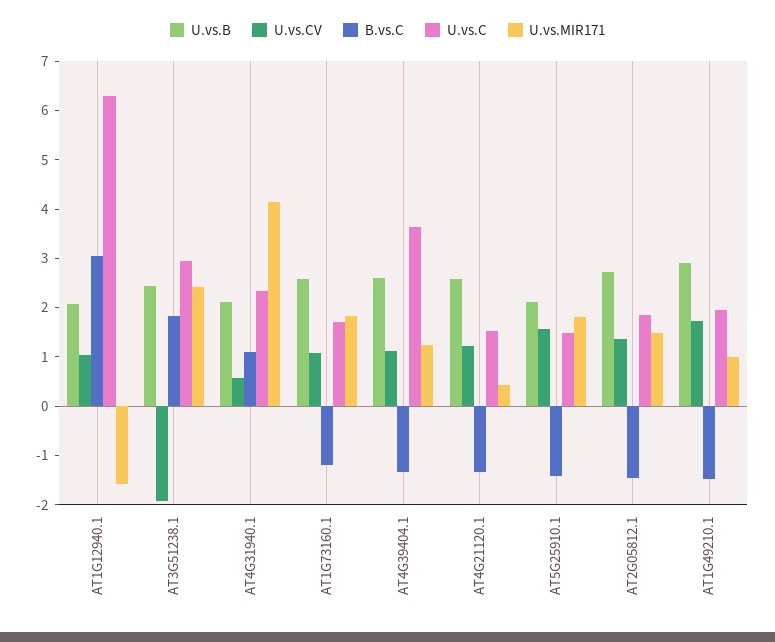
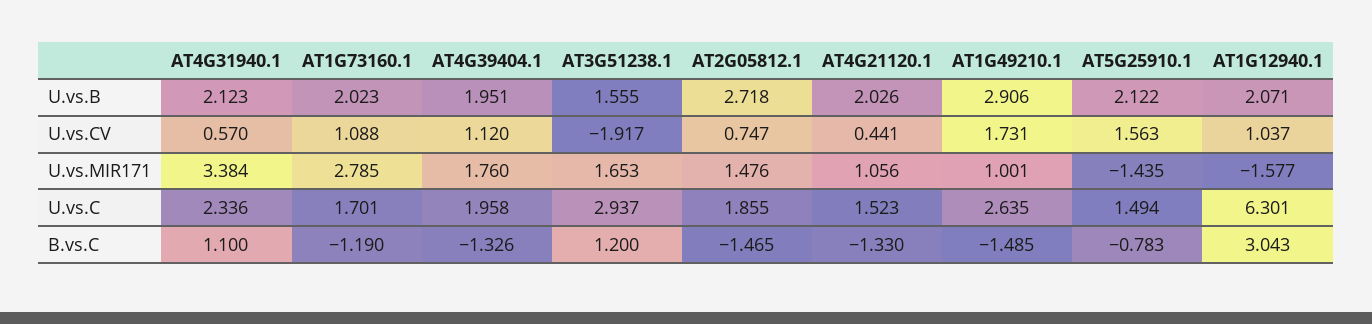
  {
    "U.vs.B": {
      "AT1G12940.1": 2.071,
-     "AT3G51238.1": 2.4,
+     "AT3G51238.1": 1.555,
      "AT4G31940.1": 2.123,
-     "AT1G73160.1": 2.6,
+     "AT1G73160.1": 2.023,
-     "AT4G39404.1": 2.6,
+     "AT4G39404.1": 1.951,
-     "AT4G21120.1": 2.6,
+     "AT4G21120.1": 2.026,
      "AT5G25910.1": 2.122,
      "AT2G05812.1": 2.718,
      "AT1G49210.1": 2.906
    },
    "U.vs.CV": {
      "AT1G12940.1": 1.037,
      "AT3G51238.1": -1.917,
      "AT4G31940.1": 0.57,
      "AT1G73160.1": 1.088,
      "AT4G39404.1": 1.12,
-     "AT4G21120.1": 1.2,
+     "AT4G21120.1": 0.441,
      "AT5G25910.1": 1.563,
-     "AT2G05812.1": 1.4,
+     "AT2G05812.1": 0.747,
      "AT1G49210.1": 1.731
    },
    "B.vs.C": {
      "AT1G12940.1": 3.043,
-     "AT3G51238.1": 1.8,
+     "AT3G51238.1": 1.2,
      "AT4G31940.1": 1.1,
      "AT1G73160.1": -1.19,
      "AT4G39404.1": -1.326,
      "AT4G21120.1": -1.33,
-     "AT5G25910.1": -1.4,
+     "AT5G25910.1": -0.783,
      "AT2G05812.1": -1.465,
      "AT1G49210.1": -1.485
    },
    "U.vs.C": {
      "AT1G12940.1": 6.301,
      "AT3G51238.1": 2.937,
      "AT4G31940.1": 2.336,
      "AT1G73160.1": 1.701,
-     "AT4G39404.1": 3.6,
+     "AT4G39404.1": 1.958,
      "AT4G21120.1": 1.523,
      "AT5G25910.1": 1.494,
      "AT2G05812.1": 1.855,
-     "AT1G49210.1": 2
+     "AT1G49210.1": 2.635
    },
    "U.vs.MIR171": {
      "AT1G12940.1": -1.577,
-     "AT3G51238.1": 2.4,
+     "AT3G51238.1": 1.653,
-     "AT4G31940.1": 4.2,
+     "AT4G31940.1": 3.384,
-     "AT1G73160.1": 1.8,
+     "AT1G73160.1": 2.785,
-     "AT4G39404.1": 1.2,
+     "AT4G39404.1": 1.76,
-     "AT4G21120.1": 0.4,
+     "AT4G21120.1": 1.056,
-     "AT5G25910.1": 1.8,
+     "AT5G25910.1": -1.435,
      "AT2G05812.1": 1.476,
      "AT1G49210.1": 1.001
    }
  }

